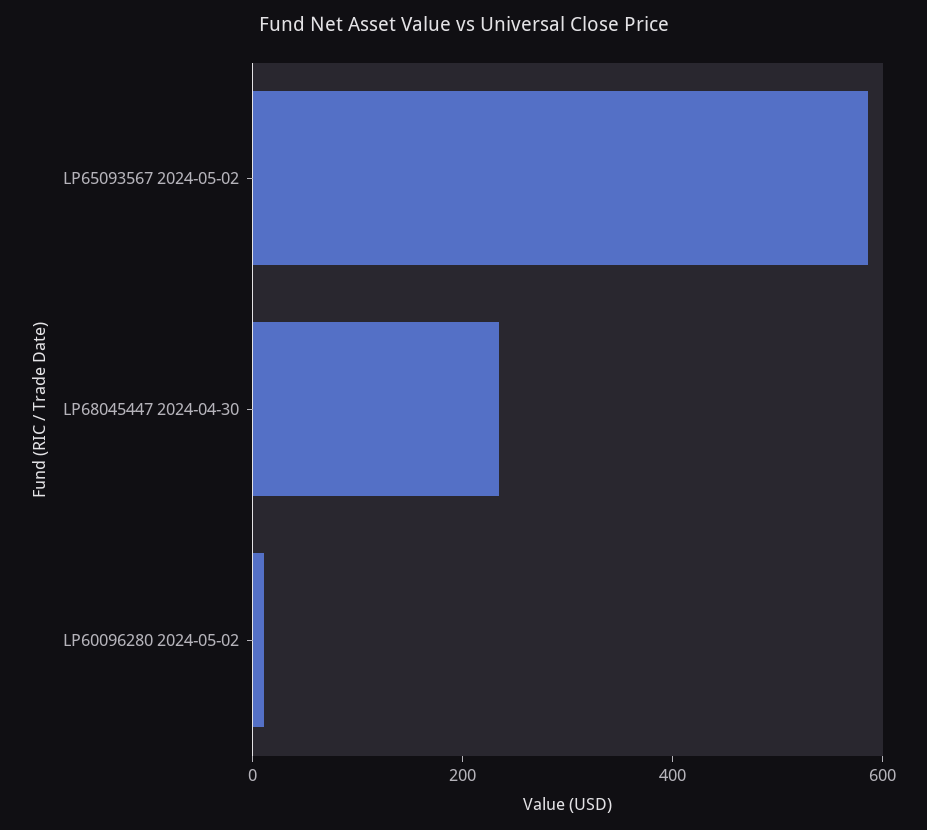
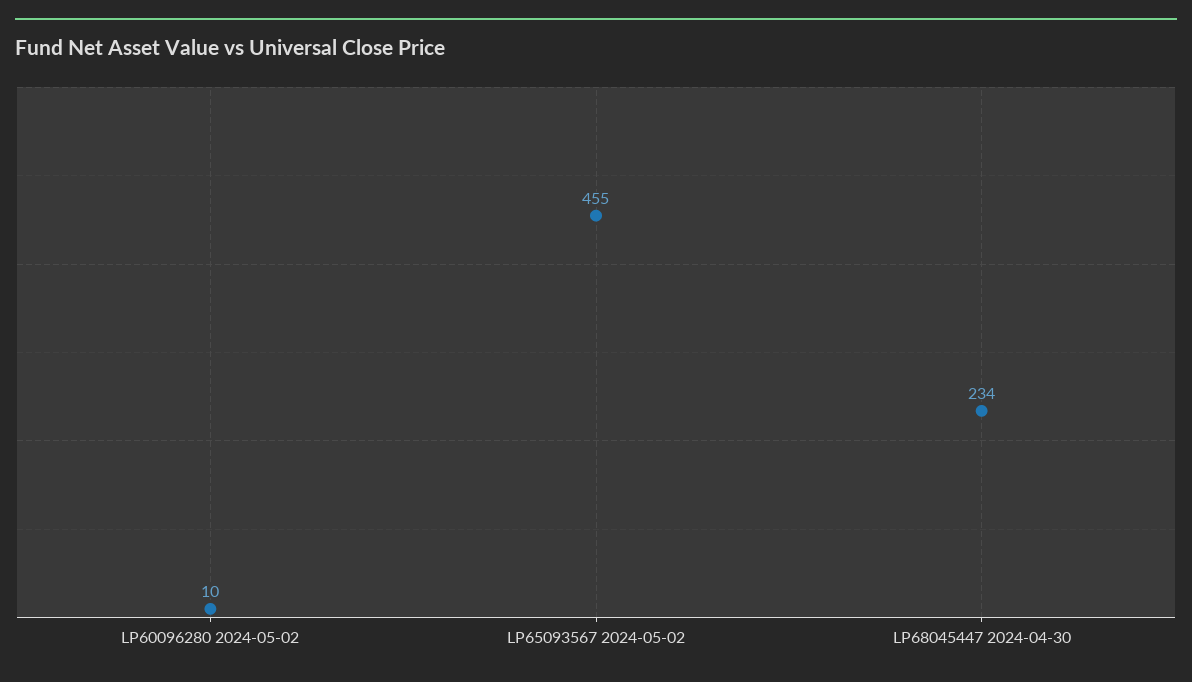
  {
-   "LP65093567 2024-05-02": 600,
+   "LP65093567 2024-05-02": 455,
    "LP68045447 2024-04-30": 234,
    "LP60096280 2024-05-02": 10
  }

